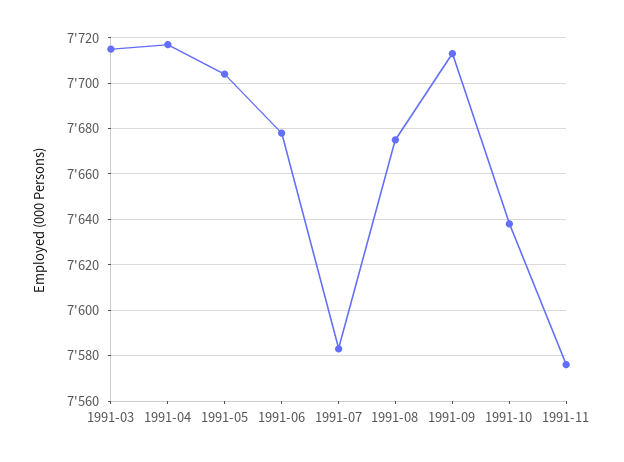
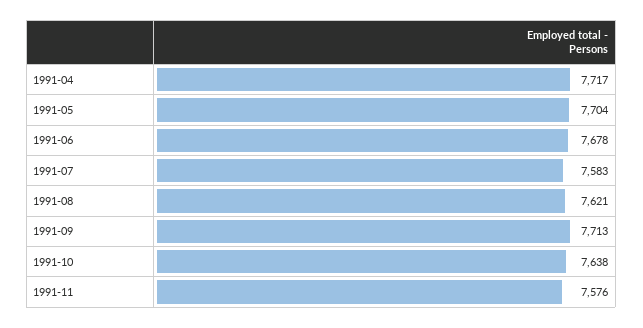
  {
-   "1991-03": 7715,
    "1991-04": 7717,
    "1991-05": 7704,
    "1991-06": 7678,
    "1991-07": 7583,
-   "1991-08": 7675,
+   "1991-08": 7621,
    "1991-09": 7713,
    "1991-10": 7638,
    "1991-11": 7576
  }

